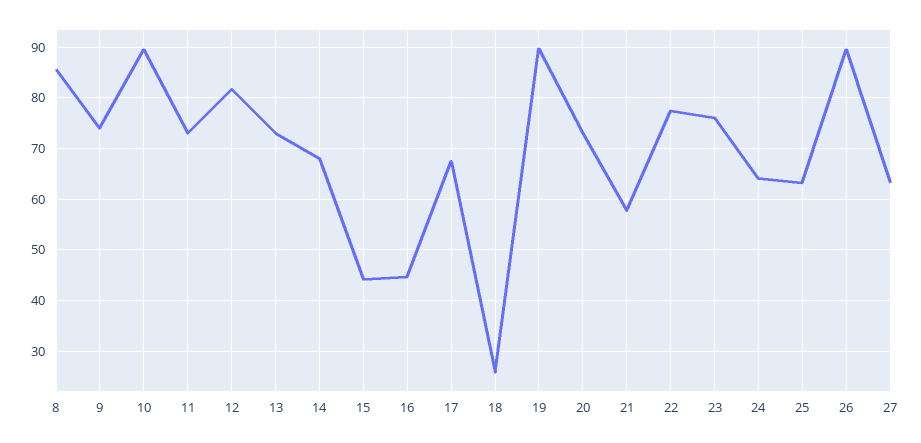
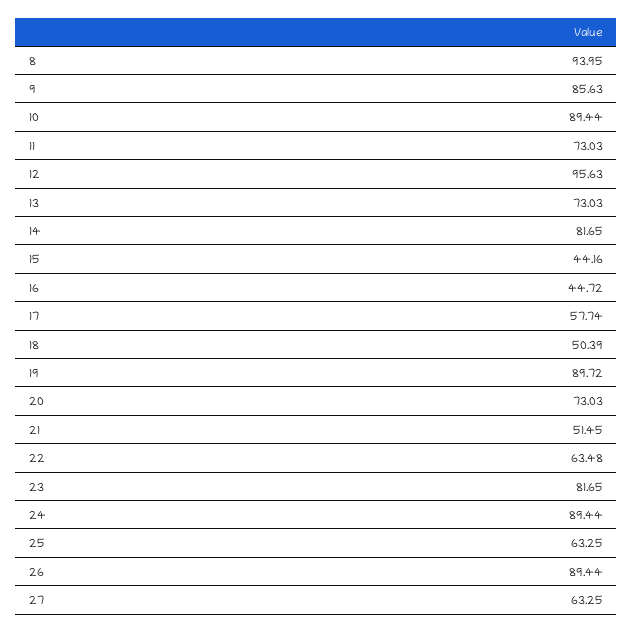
  {
-   "8": 86,
+   "8": 93.95,
-   "9": 74,
+   "9": 85.63,
    "10": 89.44,
    "11": 73.03,
-   "12": 82,
+   "12": 95.63,
    "13": 73.03,
-   "14": 68,
+   "14": 81.65,
    "15": 44.16,
    "16": 44.72,
-   "17": 68,
+   "17": 57.74,
-   "18": 26,
+   "18": 50.39,
    "19": 89.72,
    "20": 73.03,
-   "21": 58,
+   "21": 51.45,
-   "22": 78,
+   "22": 63.48,
-   "23": 76,
+   "23": 81.65,
-   "24": 64,
+   "24": 89.44,
    "25": 63.25,
    "26": 89.44,
    "27": 63.25
  }

